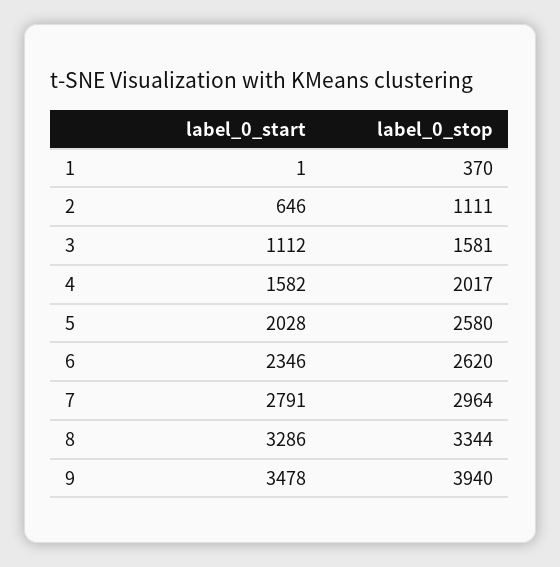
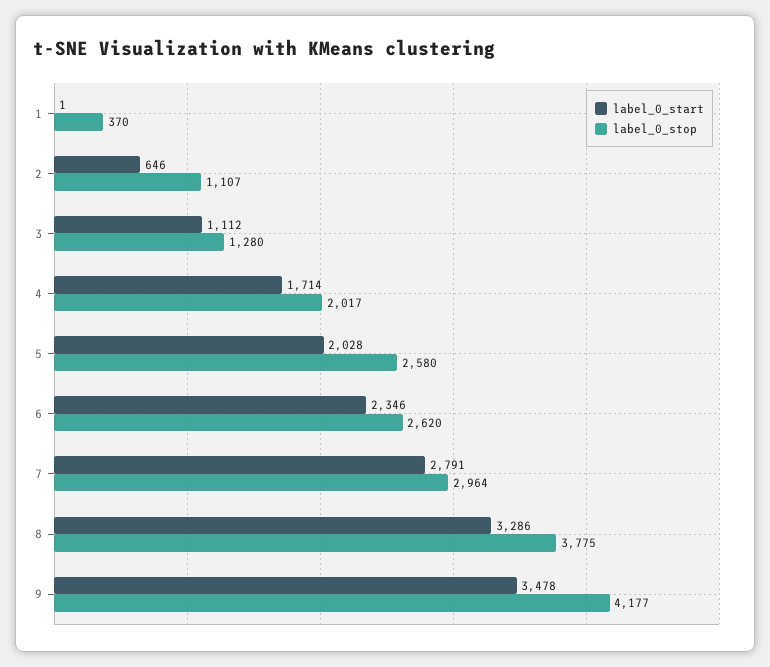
  {
    "label_0_start": {
      "1": 1,
      "2": 646,
      "3": 1112,
-     "4": 1582,
+     "4": 1714,
      "5": 2028,
      "6": 2346,
      "7": 2791,
      "8": 3286,
      "9": 3478
    },
    "label_0_stop": {
      "1": 370,
-     "2": 1111,
+     "2": 1107,
-     "3": 1581,
+     "3": 1280,
      "4": 2017,
      "5": 2580,
      "6": 2620,
      "7": 2964,
-     "8": 3344,
+     "8": 3775,
-     "9": 3940
+     "9": 4177
    }
  }

